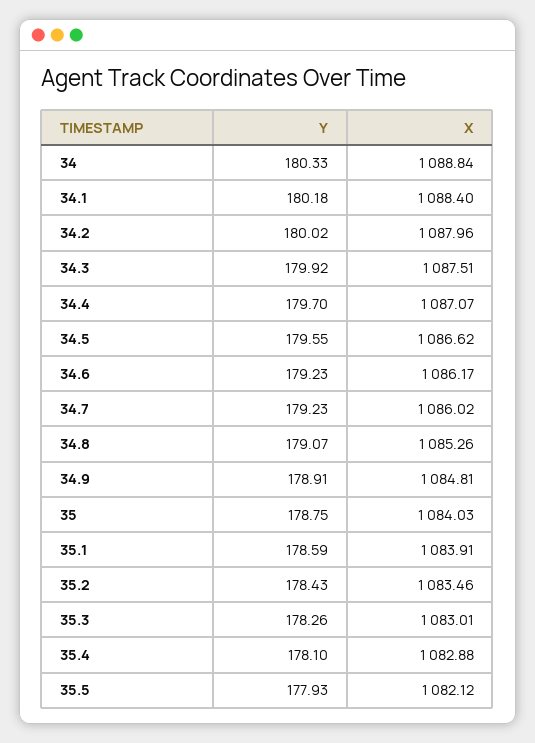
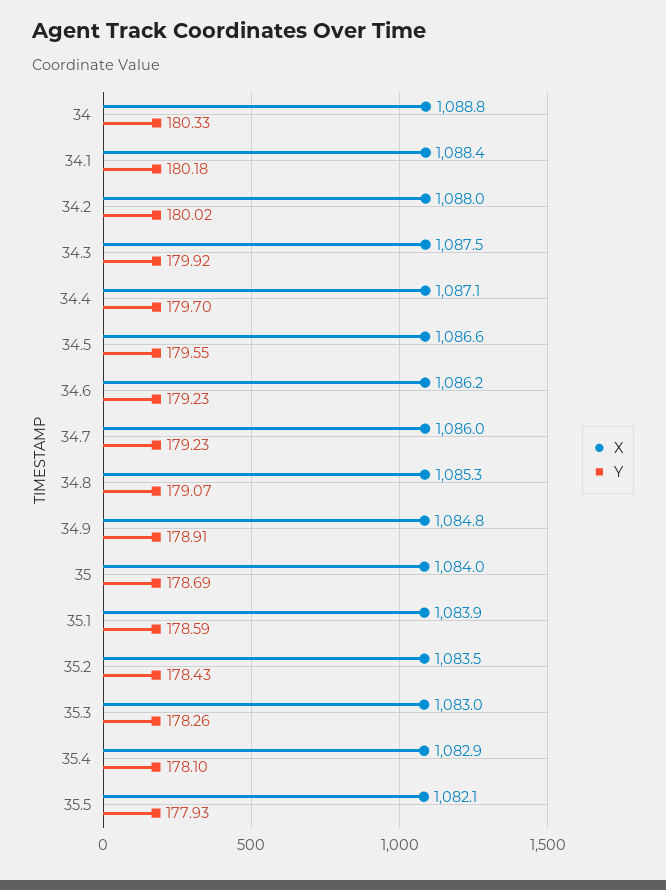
  {
    "Y": {
      "34": 180.33,
      "34.1": 180.18,
      "34.2": 180.02,
      "34.3": 179.92,
      "34.4": 179.7,
      "34.5": 179.55,
      "34.6": 179.23,
      "34.7": 179.23,
      "34.8": 179.07,
      "34.9": 178.91,
-     "35": 178.75,
+     "35": 178.69,
      "35.1": 178.59,
      "35.2": 178.43,
      "35.3": 178.26,
      "35.4": 178.1,
      "35.5": 177.93
    },
    "X": {
      "34": 1088.84,
      "34.1": 1088.4,
      "34.2": 1087.96,
      "34.3": 1087.51,
      "34.4": 1087.07,
      "34.5": 1086.62,
      "34.6": 1086.17,
      "34.7": 1086.02,
      "34.8": 1085.26,
      "34.9": 1084.81,
      "35": 1084.03,
      "35.1": 1083.91,
      "35.2": 1083.46,
      "35.3": 1083.01,
      "35.4": 1082.88,
      "35.5": 1082.12
    }
  }

